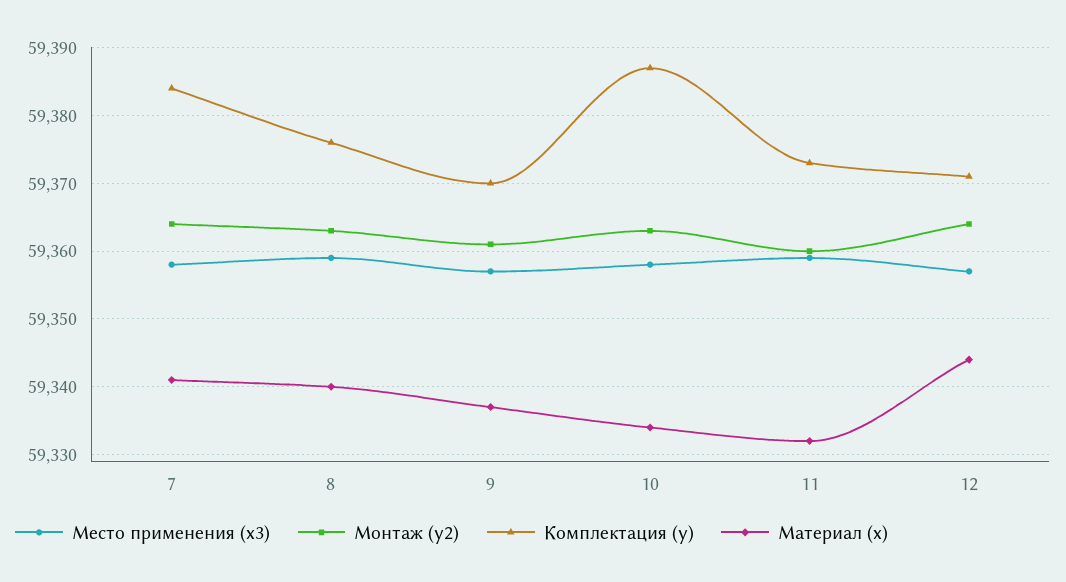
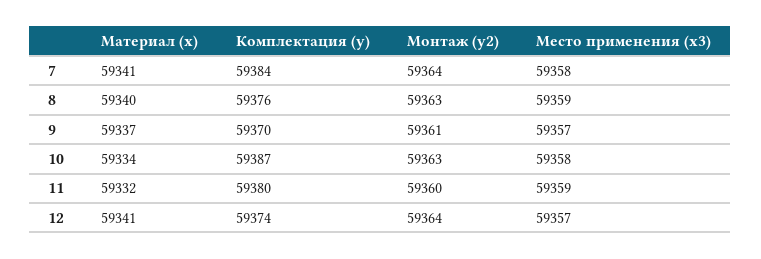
  {
    "Место применения (x3)": {
      "7": 59358,
      "8": 59359,
      "9": 59357,
      "10": 59358,
      "11": 59359,
      "12": 59357
    },
    "Монтаж (y2)": {
      "7": 59364,
      "8": 59363,
      "9": 59361,
      "10": 59363,
      "11": 59360,
      "12": 59364
    },
    "Комплектация (y)": {
      "7": 59384,
      "8": 59376,
      "9": 59370,
      "10": 59387,
-     "11": 59373,
+     "11": 59380,
-     "12": 59371
+     "12": 59374
    },
    "Материал (x)": {
      "7": 59341,
      "8": 59340,
      "9": 59337,
      "10": 59334,
      "11": 59332,
-     "12": 59344
+     "12": 59341
    }
  }

